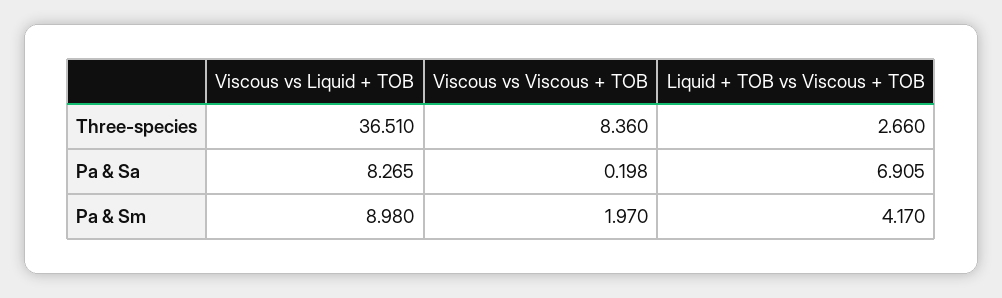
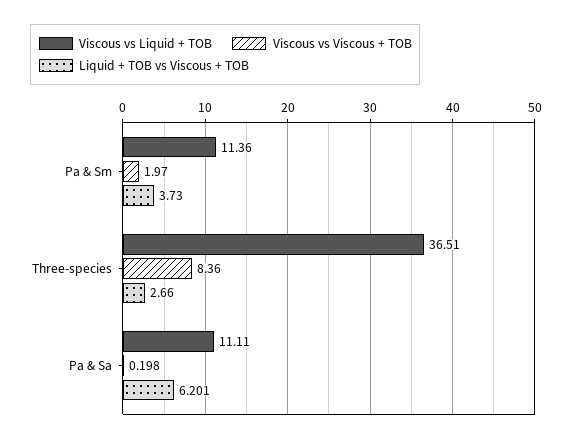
  {
    "Viscous vs Liquid + TOB": {
      "Three-species": 36.51,
-     "Pa & Sa": 8.265,
+     "Pa & Sa": 11.11,
-     "Pa & Sm": 8.98
+     "Pa & Sm": 11.36
    },
    "Viscous vs Viscous + TOB": {
      "Three-species": 8.36,
      "Pa & Sa": 0.198,
      "Pa & Sm": 1.97
    },
    "Liquid + TOB vs Viscous + TOB": {
      "Three-species": 2.66,
-     "Pa & Sa": 6.905,
+     "Pa & Sa": 6.201,
-     "Pa & Sm": 4.17
+     "Pa & Sm": 3.73
    }
  }

